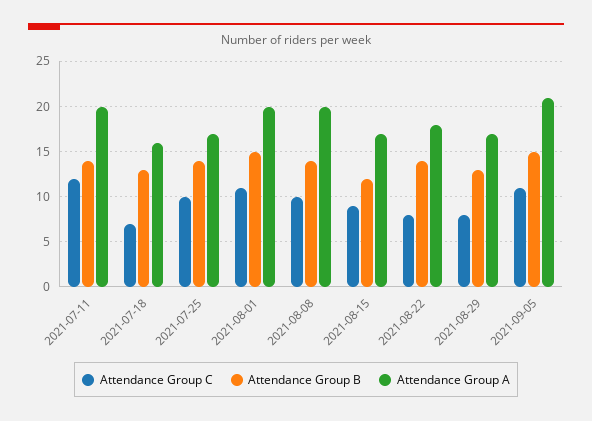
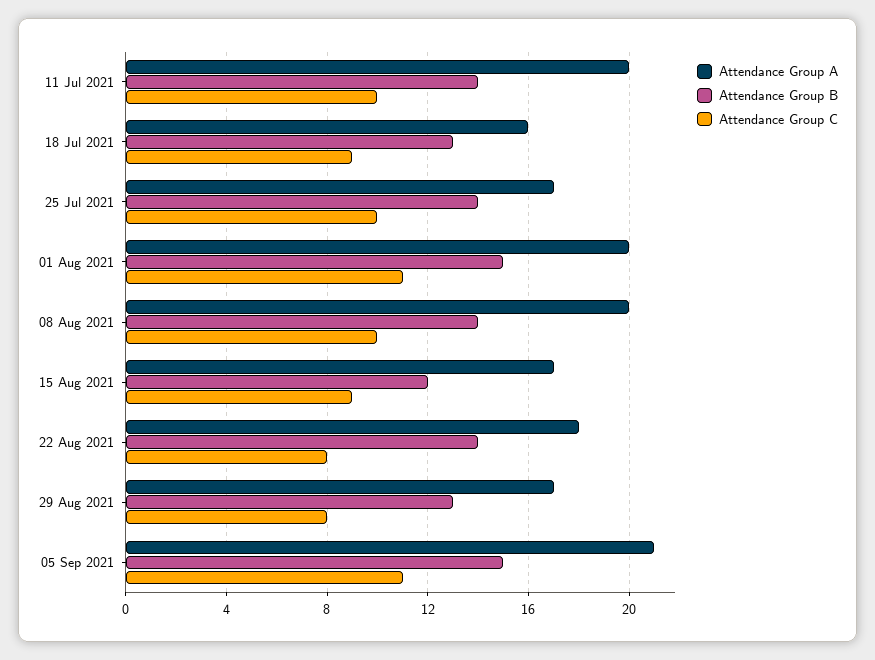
  {
    "Attendance Group C": {
-     "2021-07-11": 12,
+     "2021-07-11": 10,
-     "2021-07-18": 7,
+     "2021-07-18": 9,
      "2021-07-25": 10,
      "2021-08-01": 11,
      "2021-08-08": 10,
      "2021-08-15": 9,
      "2021-08-22": 8,
      "2021-08-29": 8,
      "2021-09-05": 11
    },
    "Attendance Group B": {
      "2021-07-11": 14,
      "2021-07-18": 13,
      "2021-07-25": 14,
      "2021-08-01": 15,
      "2021-08-08": 14,
      "2021-08-15": 12,
      "2021-08-22": 14,
      "2021-08-29": 13,
      "2021-09-05": 15
    },
    "Attendance Group A": {
      "2021-07-11": 20,
      "2021-07-18": 16,
      "2021-07-25": 17,
      "2021-08-01": 20,
      "2021-08-08": 20,
      "2021-08-15": 17,
      "2021-08-22": 18,
      "2021-08-29": 17,
      "2021-09-05": 21
    }
  }

